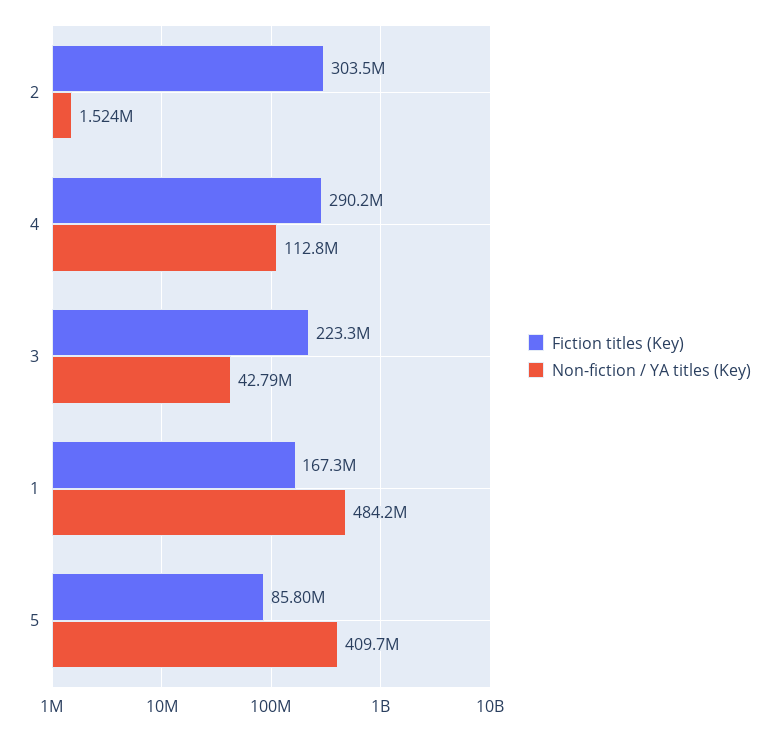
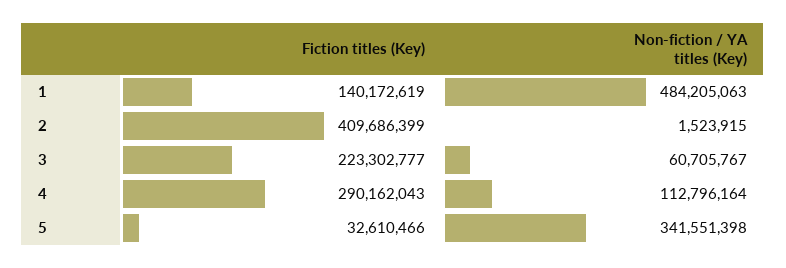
  {
    "Fiction titles (Key)": {
-     "2": 303500000,
+     "2": 409686399,
      "4": 290162043,
      "3": 223302777,
-     "1": 167300000,
+     "1": 140172619,
-     "5": 85800000
+     "5": 32610466
    },
    "Non-fiction / YA titles (Key)": {
      "2": 1523915,
      "4": 112796164,
-     "3": 42790000,
+     "3": 60705767,
      "1": 484205063,
-     "5": 409700000
+     "5": 341551398
    }
  }

